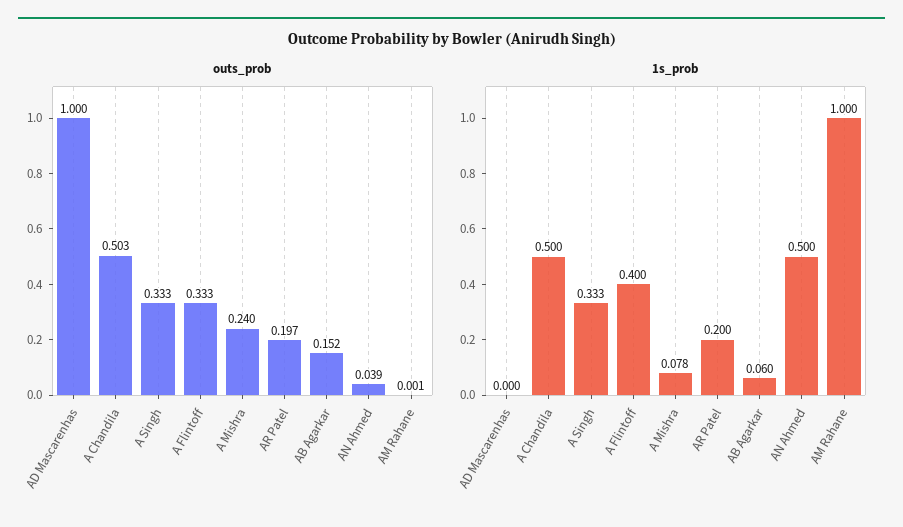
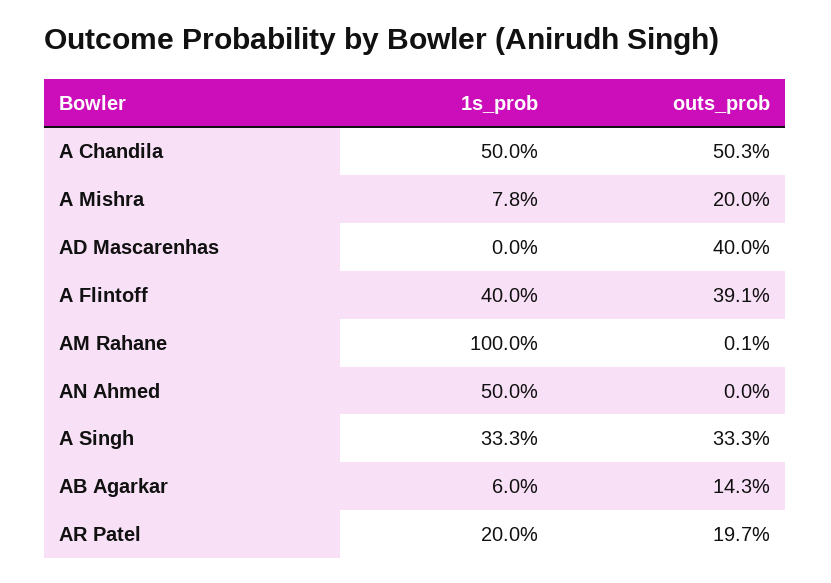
  {
    "outs_prob": {
-     "AD Mascarenhas": 1,
+     "AD Mascarenhas": 0.4,
      "A Chandila": 0.503,
      "A Singh": 0.333,
-     "A Flintoff": 0.333,
+     "A Flintoff": 0.391,
-     "A Mishra": 0.24,
+     "A Mishra": 0.2,
      "AR Patel": 0.197,
-     "AB Agarkar": 0.152,
+     "AB Agarkar": 0.143,
-     "AN Ahmed": 0.039,
+     "AN Ahmed": 0,
      "AM Rahane": 0.001
    },
    "1s_prob": {
      "AD Mascarenhas": 0,
      "A Chandila": 0.5,
      "A Singh": 0.333,
      "A Flintoff": 0.4,
      "A Mishra": 0.078,
      "AR Patel": 0.2,
      "AB Agarkar": 0.06,
      "AN Ahmed": 0.5,
      "AM Rahane": 1
    }
  }

